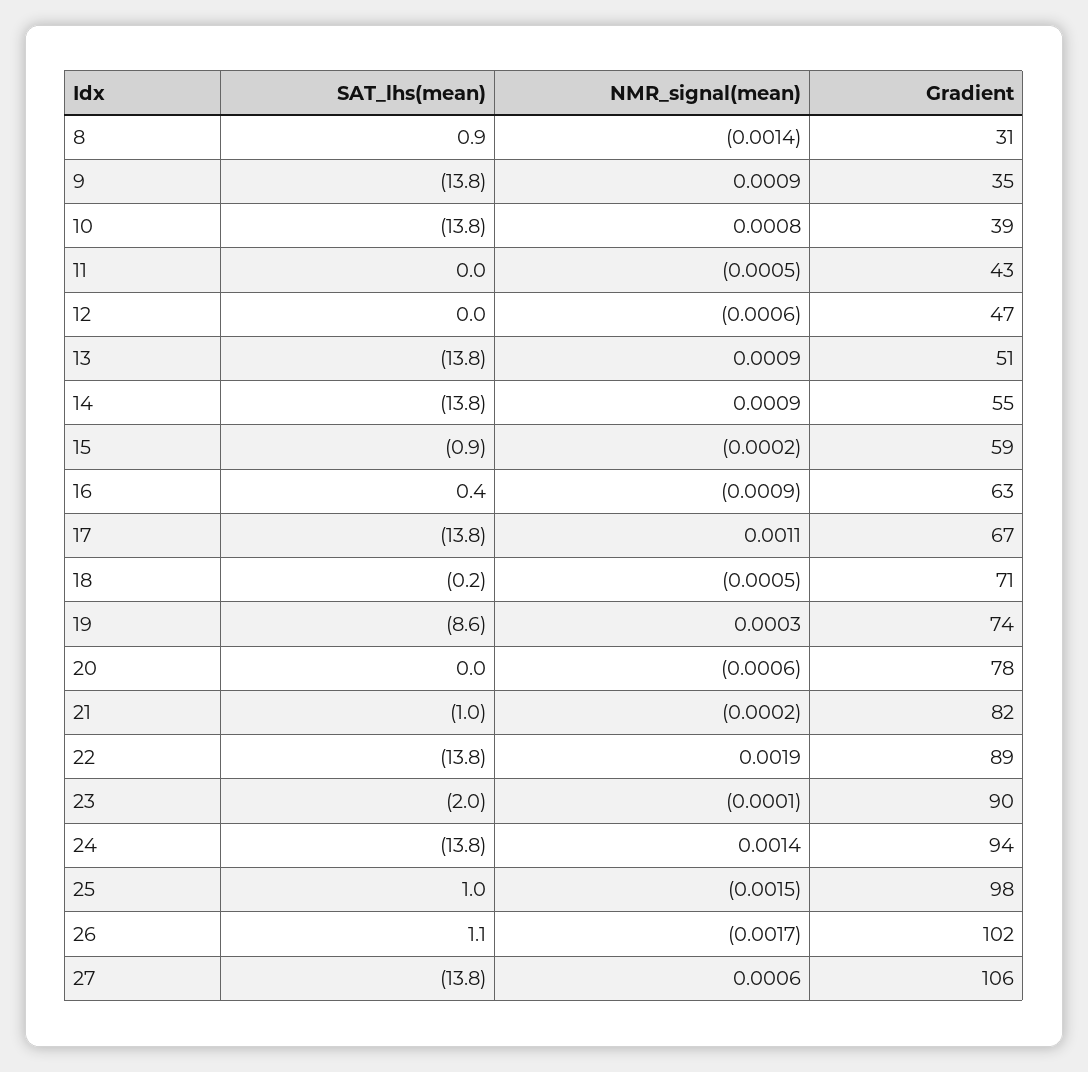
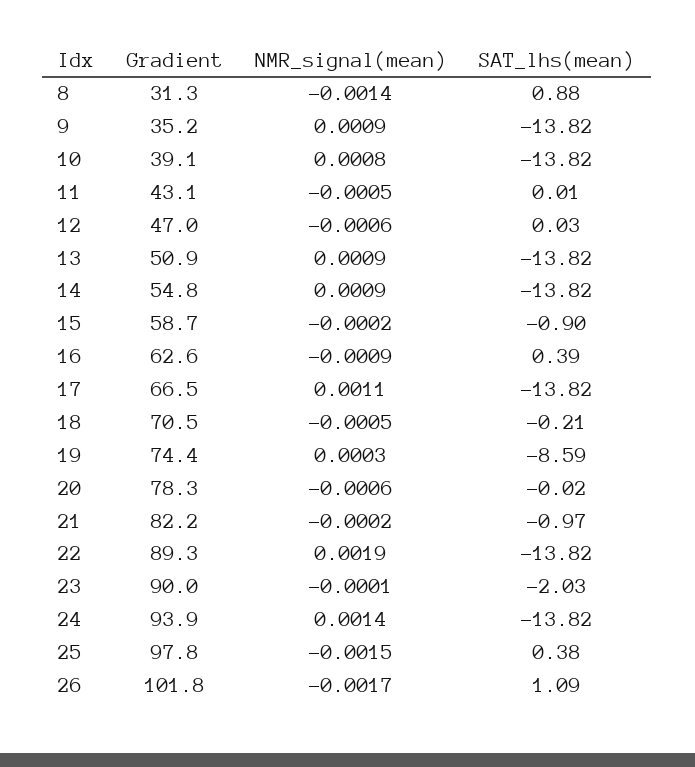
  {
    "SAT_lhs(mean)": {
      "8": 0.88,
      "9": -13.82,
      "10": -13.82,
      "11": 0.01,
      "12": 0.03,
      "13": -13.82,
      "14": -13.82,
      "15": -0.9,
      "16": 0.39,
      "17": -13.82,
      "18": -0.21,
      "19": -8.59,
      "20": -0.02,
      "21": -0.97,
      "22": -13.82,
      "23": -2.03,
      "24": -13.82,
-     "25": 1,
+     "25": 0.38,
-     "26": 1.09,
+     "26": 1.09
-     "27": -13.8
    },
    "NMR_signal(mean)": {
      "8": -0.0014,
      "9": 0.0009,
      "10": 0.0008,
      "11": -0.0005,
      "12": -0.0006,
      "13": 0.0009,
      "14": 0.0009,
      "15": -0.0002,
      "16": -0.0009,
      "17": 0.0011,
      "18": -0.0005,
      "19": 0.0003,
      "20": -0.0006,
      "21": -0.0002,
      "22": 0.0019,
      "23": -0.0001,
      "24": 0.0014,
      "25": -0.0015,
-     "26": -0.0017,
+     "26": -0.0017
-     "27": 0.0006
    },
    "Gradient": {
      "8": 31.3,
      "9": 35.2,
      "10": 39.1,
      "11": 43.1,
      "12": 47,
      "13": 50.9,
      "14": 54.8,
      "15": 58.7,
      "16": 62.6,
      "17": 66.5,
      "18": 70.5,
      "19": 74.4,
      "20": 78.3,
      "21": 82.2,
      "22": 89.3,
      "23": 90,
      "24": 93.9,
      "25": 97.8,
-     "26": 101.8,
+     "26": 101.8
-     "27": 106
    }
  }

